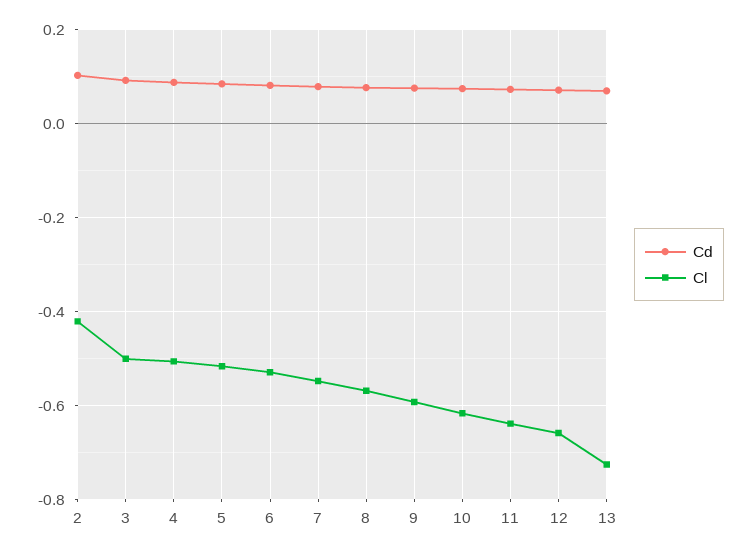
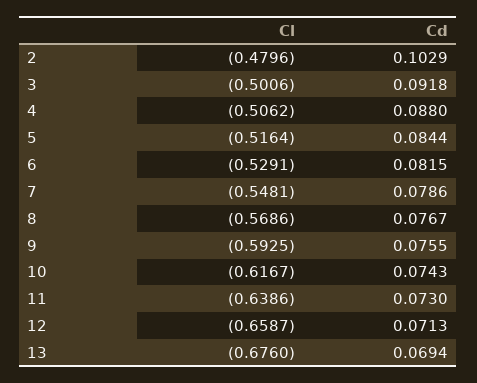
  {
    "Cd": {
      "2": 0.1029,
      "3": 0.0918,
      "4": 0.088,
      "5": 0.0844,
      "6": 0.0815,
      "7": 0.0786,
      "8": 0.0767,
      "9": 0.0755,
      "10": 0.0743,
      "11": 0.073,
      "12": 0.0713,
      "13": 0.0694
    },
    "Cl": {
-     "2": -0.42,
+     "2": -0.4796,
      "3": -0.5006,
      "4": -0.5062,
      "5": -0.5164,
      "6": -0.5291,
      "7": -0.5481,
      "8": -0.5686,
      "9": -0.5925,
      "10": -0.6167,
      "11": -0.6386,
      "12": -0.6587,
-     "13": -0.72
+     "13": -0.676
    }
  }

